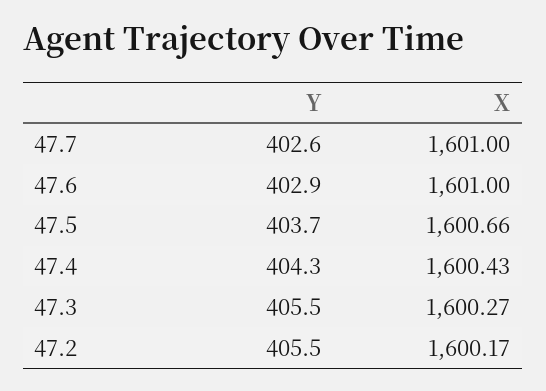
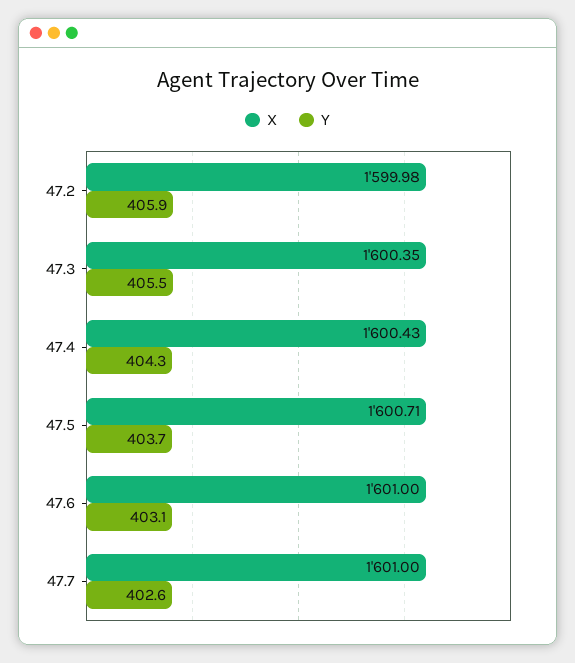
  {
    "Y": {
      "47.7": 402.6,
-     "47.6": 402.9,
+     "47.6": 403.1,
      "47.5": 403.7,
      "47.4": 404.3,
      "47.3": 405.5,
-     "47.2": 405.5
+     "47.2": 405.9
    },
    "X": {
      "47.7": 1601,
      "47.6": 1601,
-     "47.5": 1600.66,
+     "47.5": 1600.71,
      "47.4": 1600.43,
-     "47.3": 1600.27,
+     "47.3": 1600.35,
-     "47.2": 1600.17
+     "47.2": 1599.98
    }
  }

